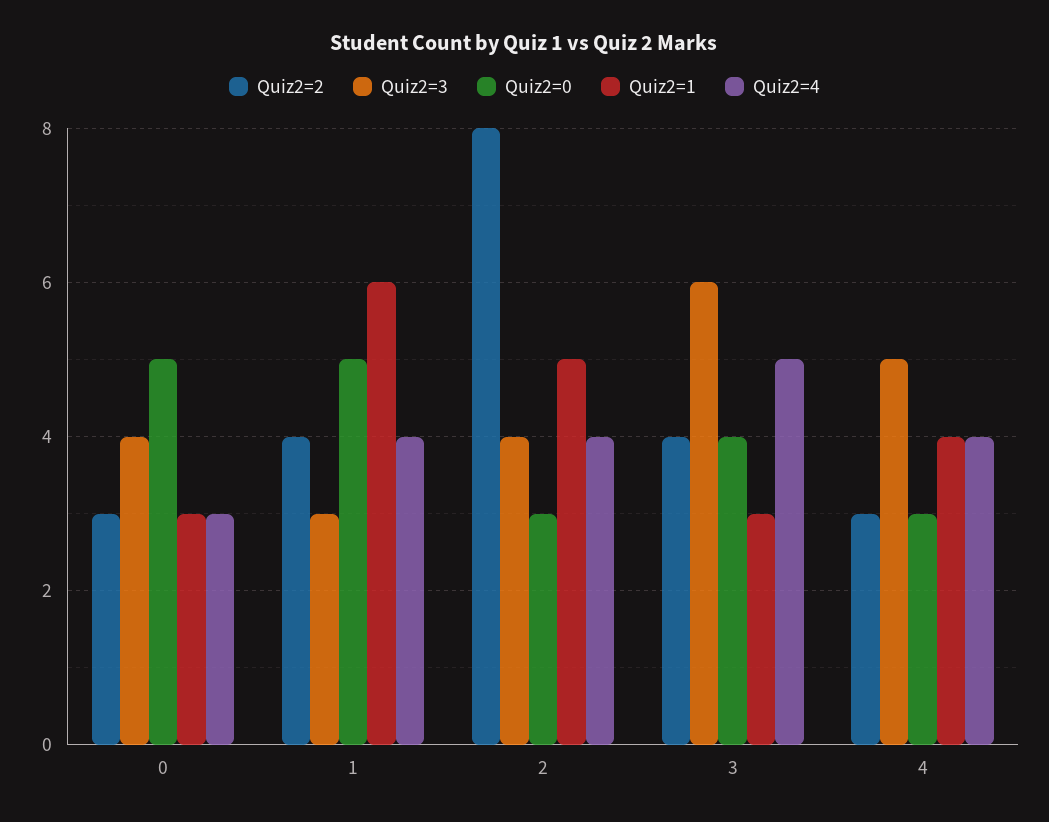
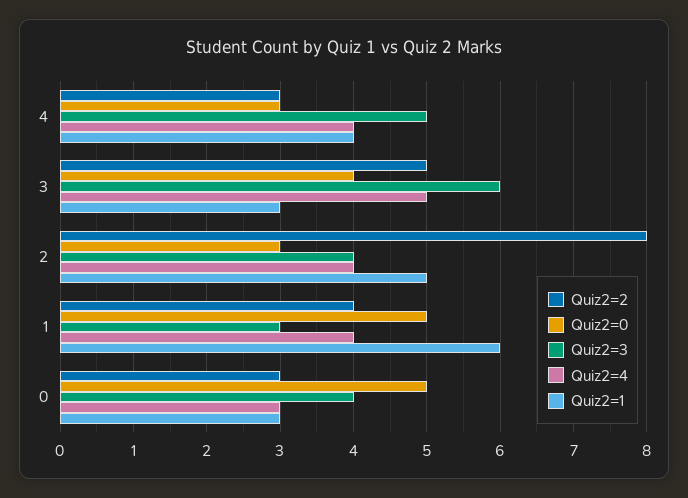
  {
    "Quiz2=2": {
      "0": 3,
      "1": 4,
      "2": 8,
-     "3": 4,
+     "3": 5,
      "4": 3
    },
    "Quiz2=3": {
      "0": 4,
      "1": 3,
      "2": 4,
      "3": 6,
      "4": 5
    },
    "Quiz2=0": {
      "0": 5,
      "1": 5,
      "2": 3,
      "3": 4,
      "4": 3
    },
    "Quiz2=1": {
      "0": 3,
      "1": 6,
      "2": 5,
      "3": 3,
      "4": 4
    },
    "Quiz2=4": {
      "0": 3,
      "1": 4,
      "2": 4,
      "3": 5,
      "4": 4
    }
  }

